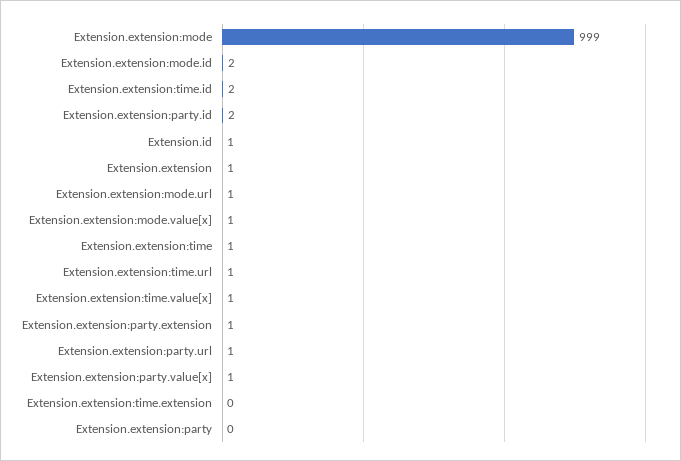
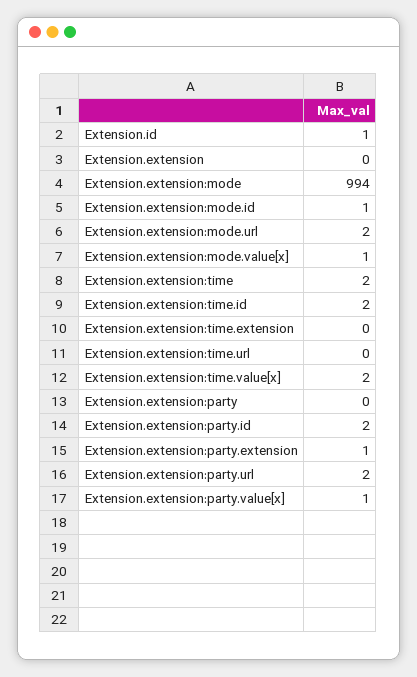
  {
-   "Extension.extension:mode": 999,
+   "Extension.extension:mode": 994,
-   "Extension.extension:mode.id": 2,
+   "Extension.extension:mode.id": 1,
    "Extension.extension:time.id": 2,
    "Extension.extension:party.id": 2,
    "Extension.id": 1,
-   "Extension.extension": 1,
+   "Extension.extension": 0,
-   "Extension.extension:mode.url": 1,
+   "Extension.extension:mode.url": 2,
    "Extension.extension:mode.value[x]": 1,
-   "Extension.extension:time": 1,
+   "Extension.extension:time": 2,
-   "Extension.extension:time.url": 1,
+   "Extension.extension:time.url": 0,
-   "Extension.extension:time.value[x]": 1,
+   "Extension.extension:time.value[x]": 2,
    "Extension.extension:party.extension": 1,
-   "Extension.extension:party.url": 1,
+   "Extension.extension:party.url": 2,
    "Extension.extension:party.value[x]": 1,
    "Extension.extension:time.extension": 0,
    "Extension.extension:party": 0
  }

